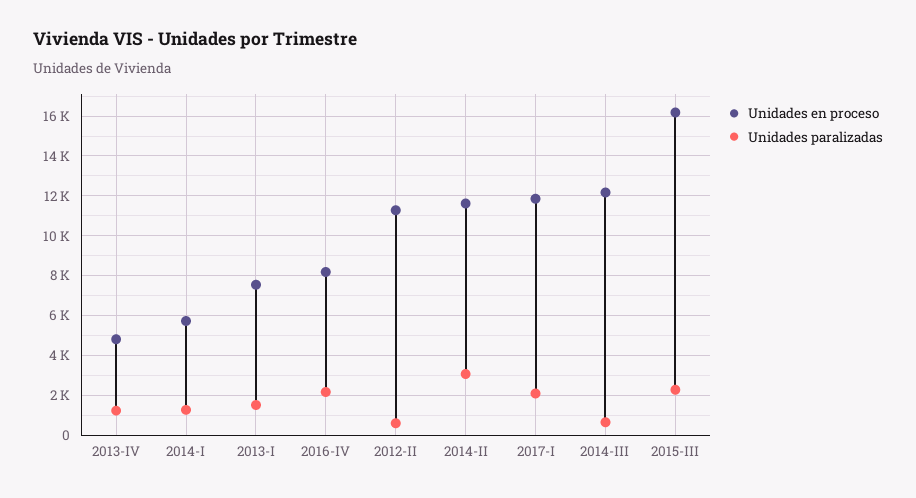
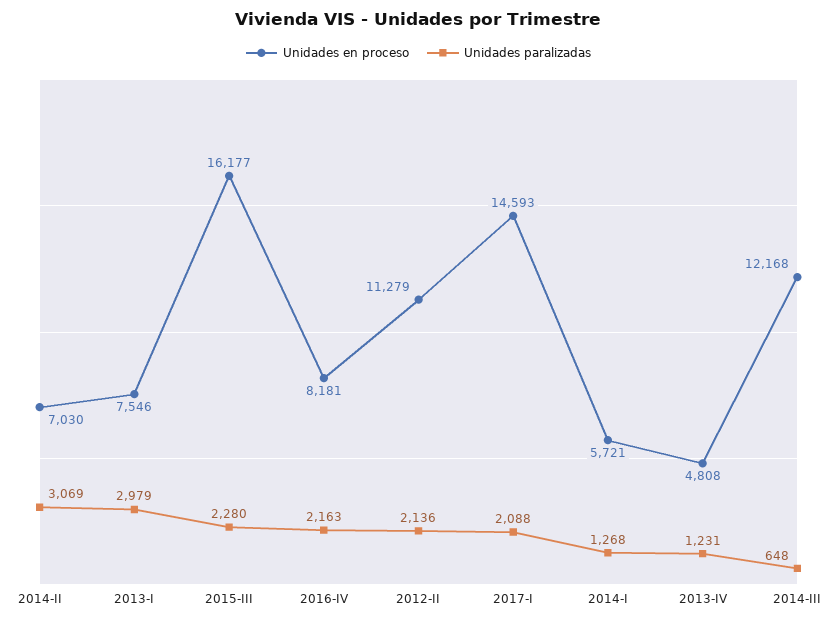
  {
    "Unidades en proceso": {
      "2013-IV": 4808,
      "2014-I": 5721,
      "2013-I": 7546,
      "2016-IV": 8181,
      "2012-II": 11279,
-     "2014-II": 11500,
+     "2014-II": 7030,
-     "2017-I": 12000,
+     "2017-I": 14593,
      "2014-III": 12168,
      "2015-III": 16177
    },
    "Unidades paralizadas": {
      "2013-IV": 1231,
      "2014-I": 1268,
-     "2013-I": 1500,
+     "2013-I": 2979,
      "2016-IV": 2163,
-     "2012-II": 500,
+     "2012-II": 2136,
      "2014-II": 3069,
      "2017-I": 2088,
      "2014-III": 648,
      "2015-III": 2280
    }
  }

